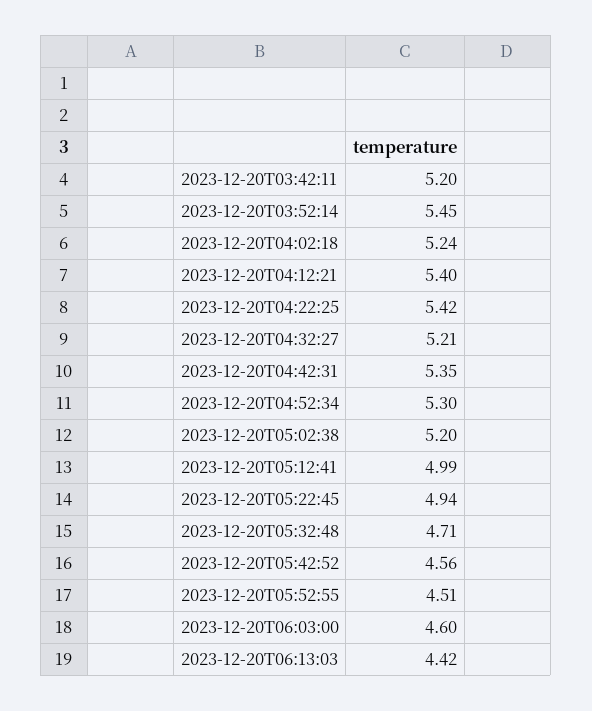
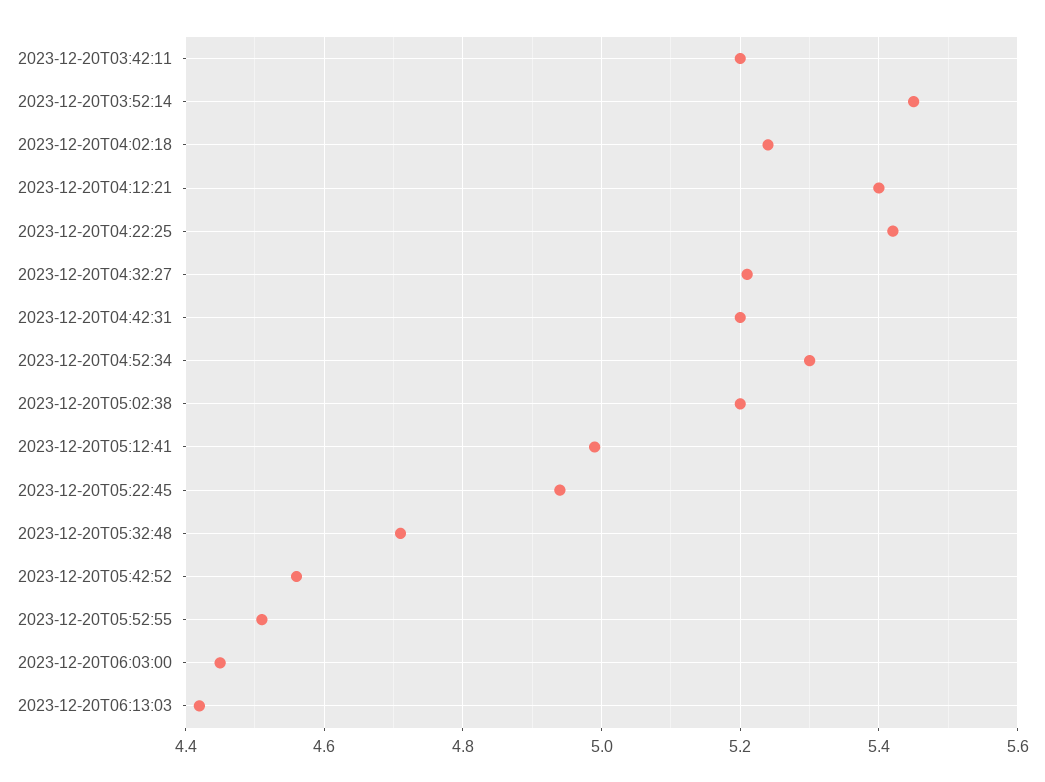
  {
    "2023-12-20T03:42:11": 5.2,
    "2023-12-20T03:52:14": 5.45,
    "2023-12-20T04:02:18": 5.24,
    "2023-12-20T04:12:21": 5.4,
    "2023-12-20T04:22:25": 5.42,
    "2023-12-20T04:32:27": 5.21,
-   "2023-12-20T04:42:31": 5.35,
+   "2023-12-20T04:42:31": 5.2,
    "2023-12-20T04:52:34": 5.3,
    "2023-12-20T05:02:38": 5.2,
    "2023-12-20T05:12:41": 4.99,
    "2023-12-20T05:22:45": 4.94,
    "2023-12-20T05:32:48": 4.71,
    "2023-12-20T05:42:52": 4.56,
    "2023-12-20T05:52:55": 4.51,
-   "2023-12-20T06:03:00": 4.6,
+   "2023-12-20T06:03:00": 4.45,
    "2023-12-20T06:13:03": 4.42
  }

